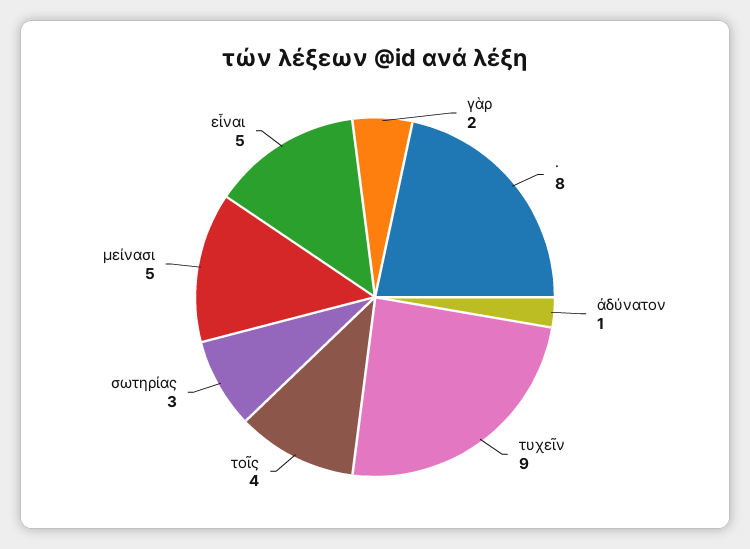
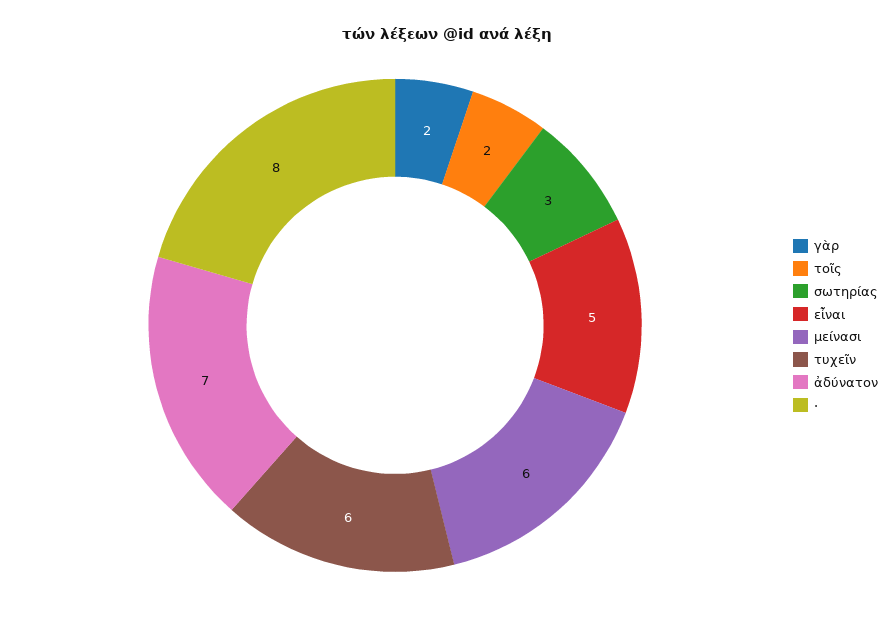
  {
    "γὰρ": 2,
    "·": 8,
-   "ἀδύνατον": 1,
+   "ἀδύνατον": 7,
-   "τυχεῖν": 9,
+   "τυχεῖν": 6,
-   "τοῖς": 4,
+   "τοῖς": 2,
    "σωτηρίας": 3,
-   "μείνασι": 5,
+   "μείνασι": 6,
    "εἶναι": 5
  }

